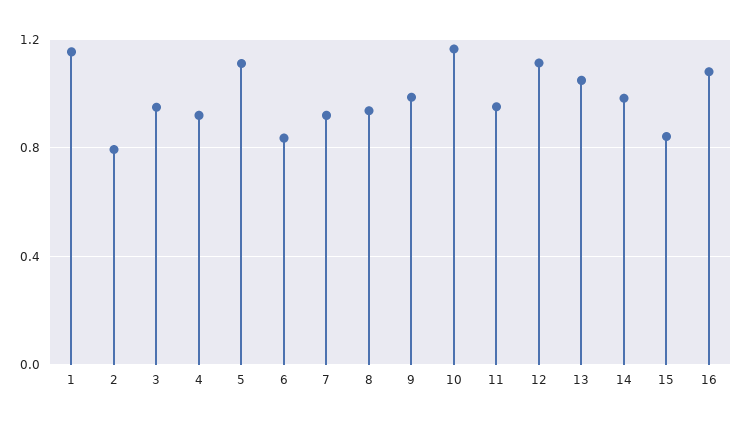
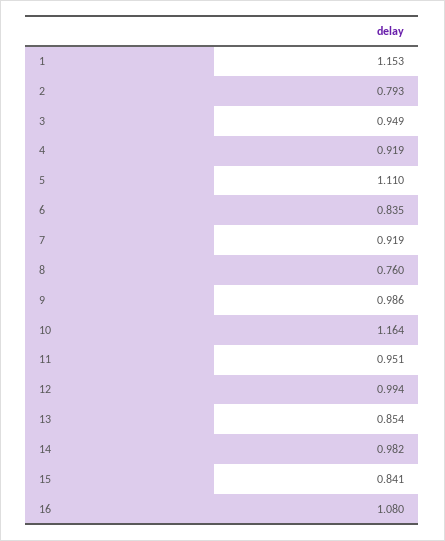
  {
    "1": 1.153,
    "2": 0.793,
    "3": 0.949,
    "4": 0.919,
    "5": 1.11,
    "6": 0.835,
    "7": 0.919,
-   "8": 0.95,
+   "8": 0.76,
    "9": 0.986,
    "10": 1.164,
    "11": 0.951,
-   "12": 1.1,
+   "12": 0.994,
-   "13": 1.05,
+   "13": 0.854,
    "14": 0.982,
    "15": 0.841,
    "16": 1.08
  }

